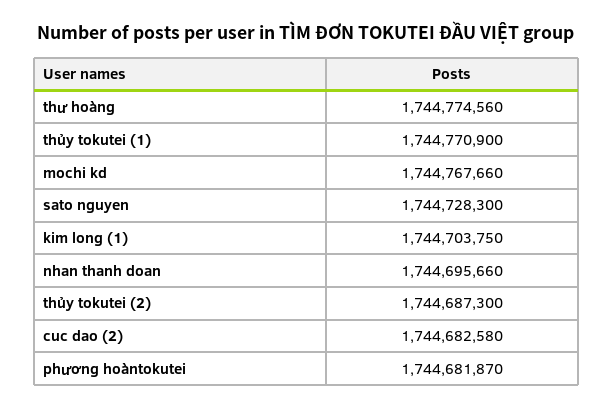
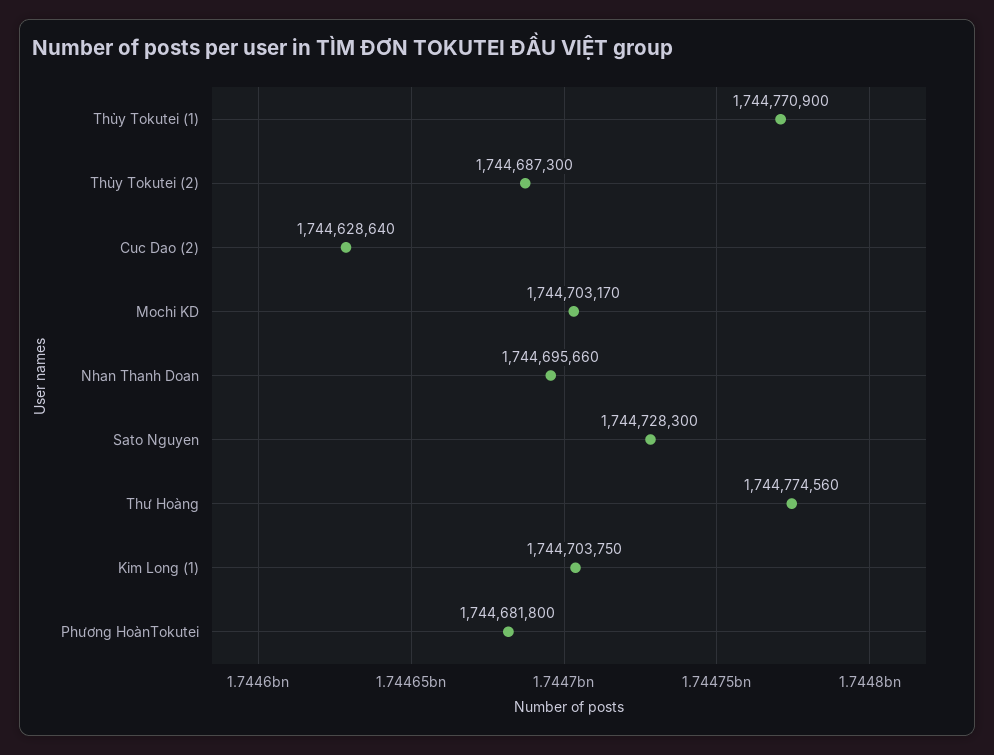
  {
    "thư hoàng": 1744774560,
    "thủy tokutei (1)": 1744770900,
-   "mochi kd": 1744767660,
+   "mochi kd": 1744703170,
    "sato nguyen": 1744728300,
    "kim long (1)": 1744703750,
    "nhan thanh doan": 1744695660,
    "thủy tokutei (2)": 1744687300,
-   "cuc dao (2)": 1744682580,
+   "cuc dao (2)": 1744628640,
-   "phương hoàntokutei": 1744681870
+   "phương hoàntokutei": 1744681800
  }

